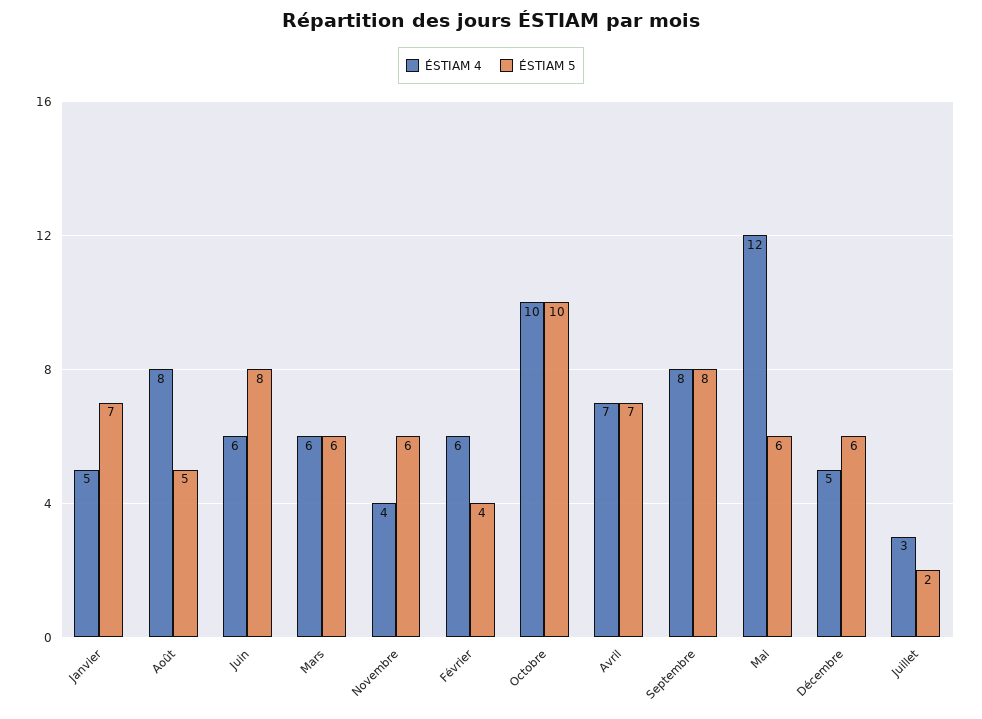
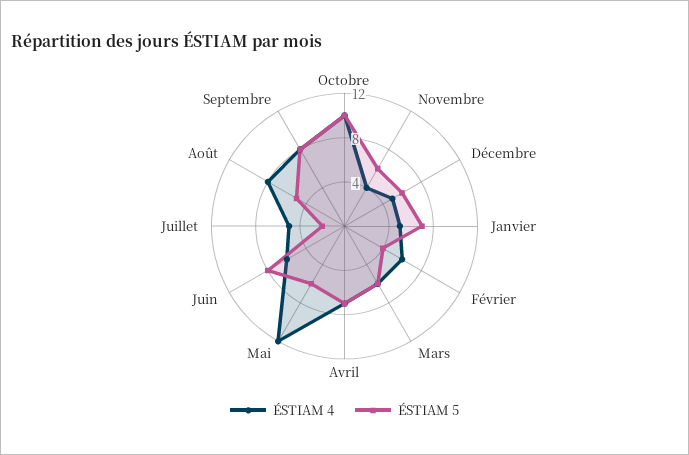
  {
    "ÉSTIAM 4": {
      "Janvier": 5,
      "Août": 8,
      "Juin": 6,
      "Mars": 6,
      "Novembre": 4,
      "Février": 6,
      "Octobre": 10,
      "Avril": 7,
      "Septembre": 8,
      "Mai": 12,
      "Décembre": 5,
-     "Juillet": 3
+     "Juillet": 5
    },
    "ÉSTIAM 5": {
      "Janvier": 7,
      "Août": 5,
      "Juin": 8,
      "Mars": 6,
      "Novembre": 6,
      "Février": 4,
      "Octobre": 10,
      "Avril": 7,
      "Septembre": 8,
      "Mai": 6,
      "Décembre": 6,
      "Juillet": 2
    }
  }

